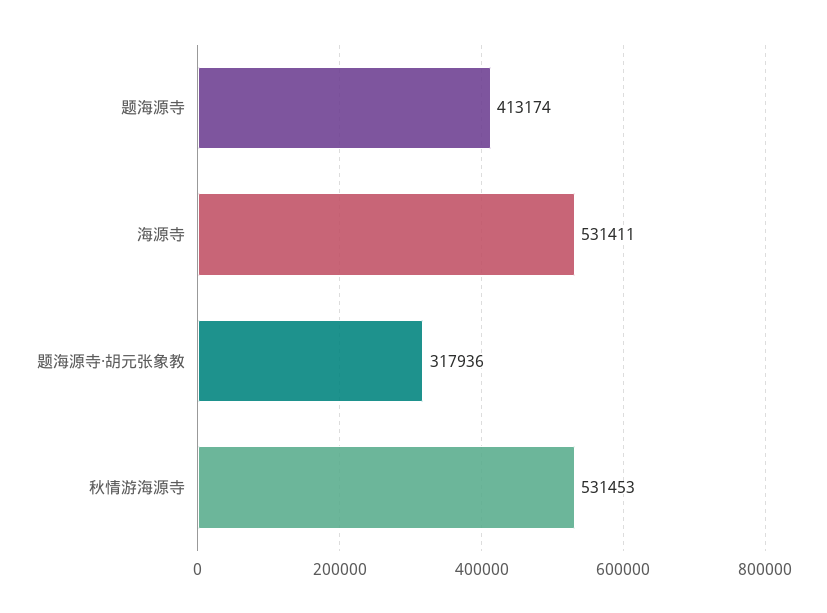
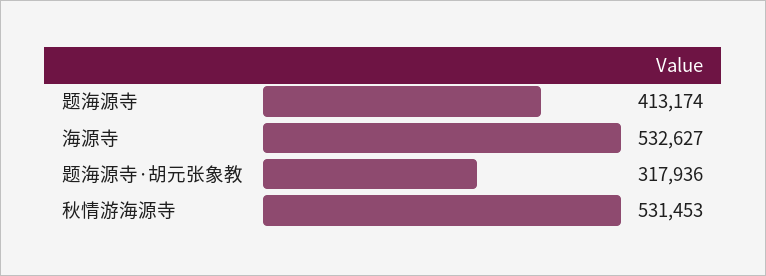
  {
    "题海源寺": 413174,
-   "海源寺": 531411,
+   "海源寺": 532627,
    "题海源寺·胡元张象教": 317936,
    "秋情游海源寺": 531453
  }

